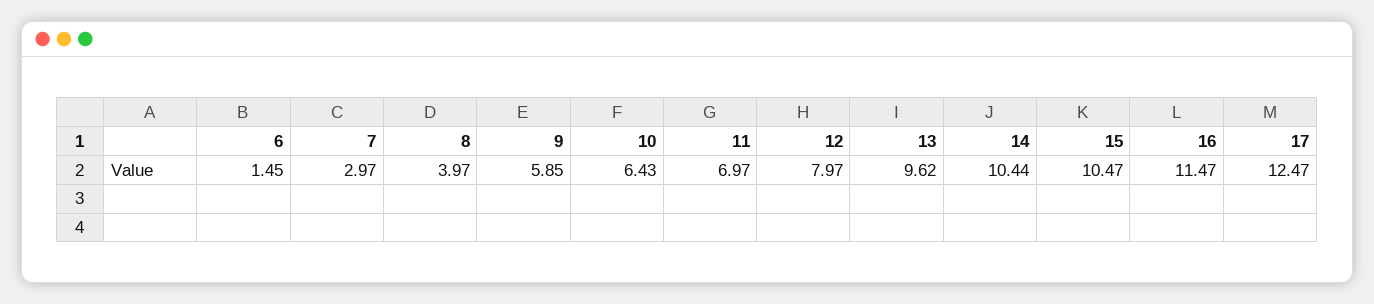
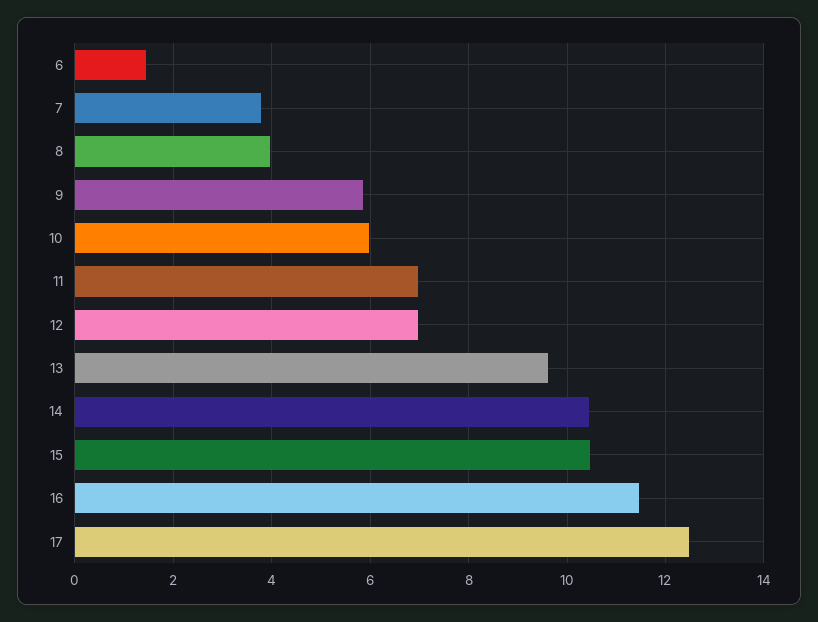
  {
    "6": 1.45,
-   "7": 2.97,
+   "7": 3.8,
    "8": 3.97,
    "9": 5.85,
-   "10": 6.43,
+   "10": 6,
    "11": 6.97,
-   "12": 7.97,
+   "12": 7,
    "13": 9.62,
    "14": 10.44,
    "15": 10.47,
    "16": 11.47,
    "17": 12.47
  }

